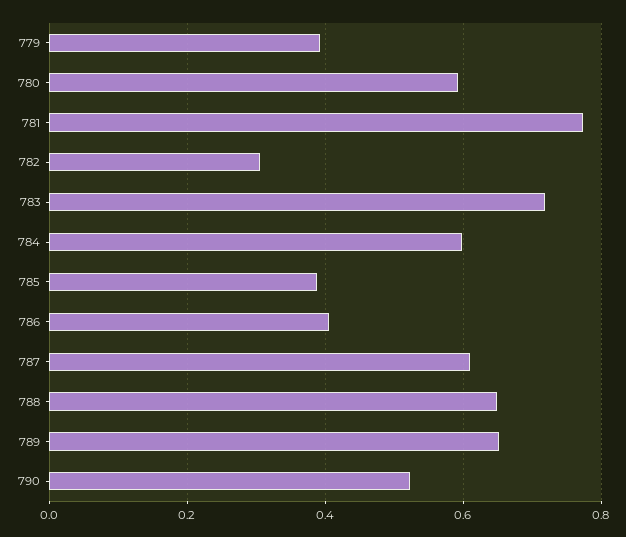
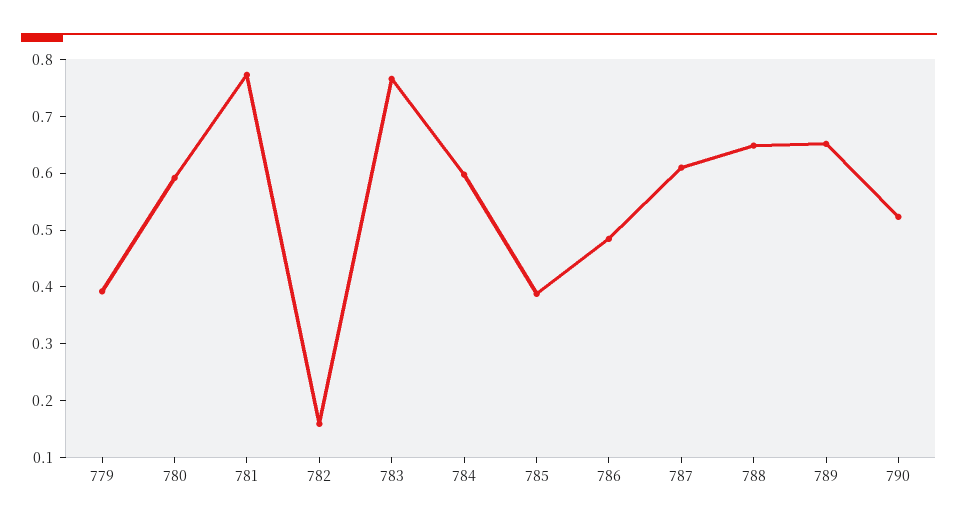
  {
    "779": 0.4,
    "780": 0.6,
    "781": 0.78,
-   "782": 0.3,
+   "782": 0.16,
-   "783": 0.72,
+   "783": 0.76,
    "784": 0.6,
    "785": 0.38,
-   "786": 0.4,
+   "786": 0.48,
    "787": 0.6,
    "788": 0.64,
    "789": 0.66,
    "790": 0.52
  }

